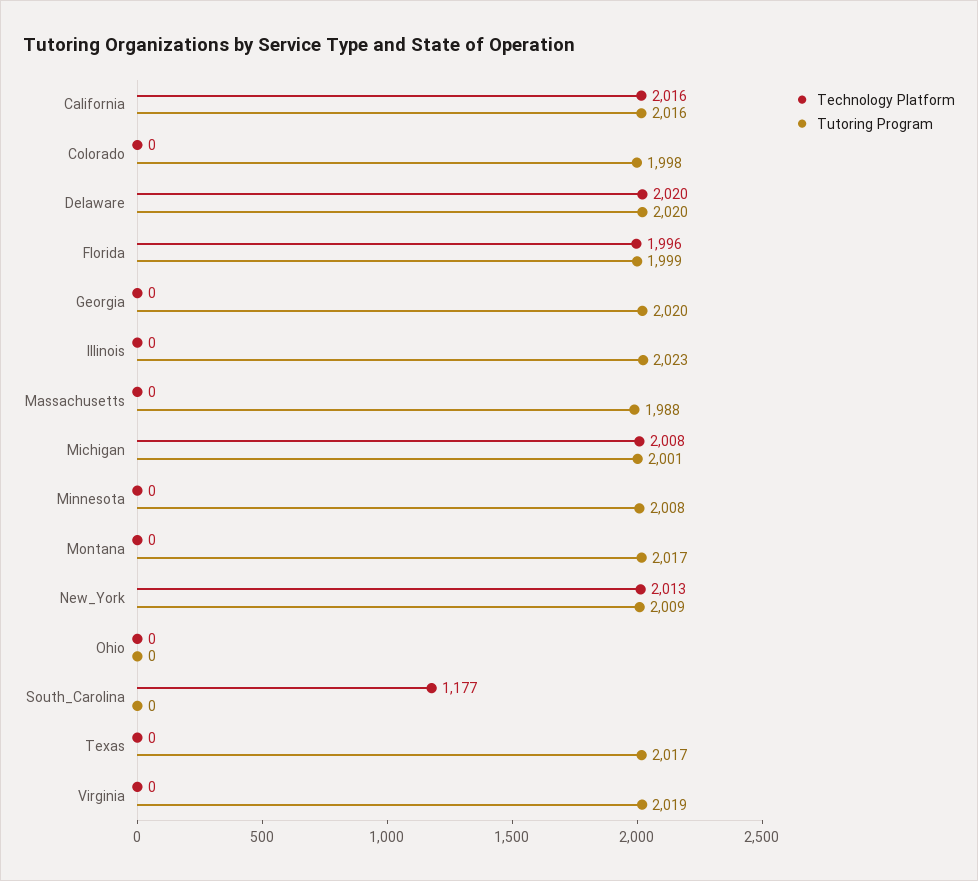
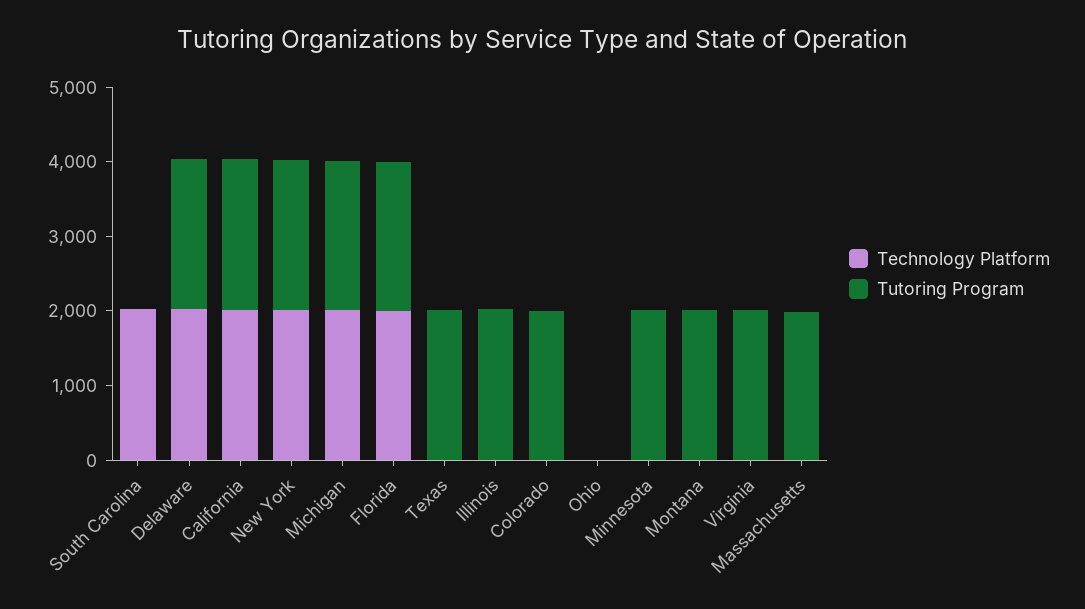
  {
    "Technology Platform": {
      "California": 2016,
      "Colorado": 0,
      "Delaware": 2020,
      "Florida": 1996,
-     "Georgia": 0,
      "Illinois": 0,
      "Massachusetts": 0,
      "Michigan": 2008,
      "Minnesota": 0,
      "Montana": 0,
      "New_York": 2013,
      "Ohio": 0,
-     "South_Carolina": 1177,
+     "South_Carolina": 2000,
      "Texas": 0,
      "Virginia": 0
    },
    "Tutoring Program": {
      "California": 2016,
      "Colorado": 1998,
      "Delaware": 2020,
      "Florida": 1999,
-     "Georgia": 2020,
      "Illinois": 2023,
      "Massachusetts": 1988,
      "Michigan": 2001,
      "Minnesota": 2008,
      "Montana": 2017,
      "New_York": 2009,
      "Ohio": 0,
      "South_Carolina": 0,
      "Texas": 2017,
      "Virginia": 2019
    }
  }

